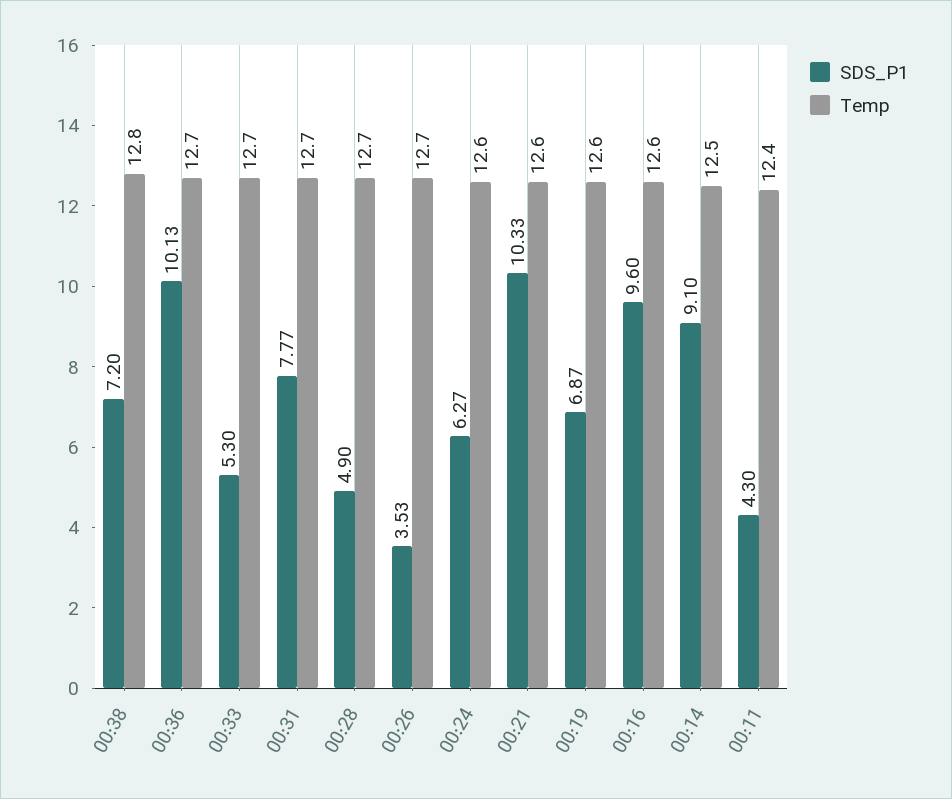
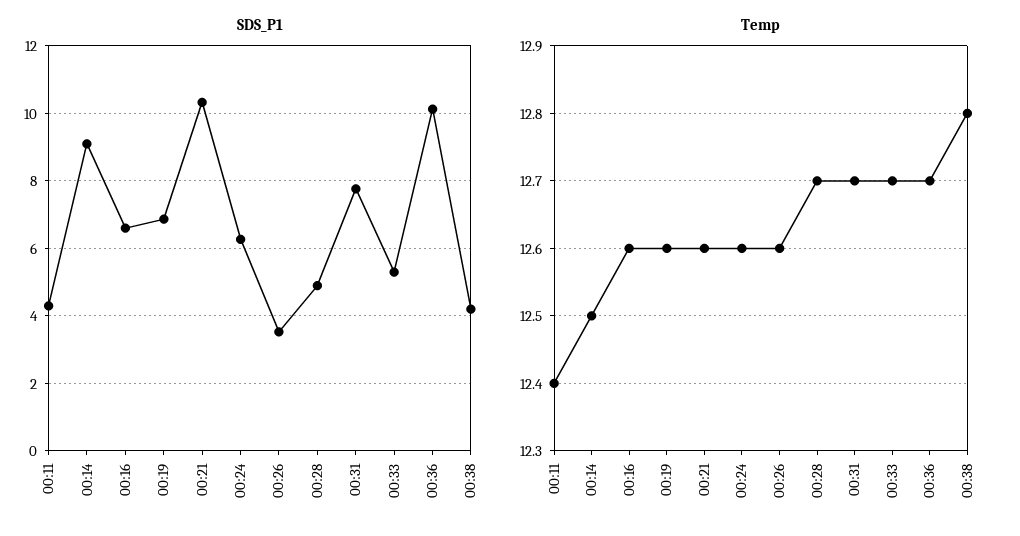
  {
    "SDS_P1": {
-     "00:38": 7.2,
+     "00:38": 4.2,
      "00:36": 10.13,
      "00:33": 5.3,
      "00:31": 7.77,
      "00:28": 4.9,
      "00:26": 3.53,
      "00:24": 6.27,
      "00:21": 10.33,
      "00:19": 6.87,
-     "00:16": 9.6,
+     "00:16": 6.6,
      "00:14": 9.1,
      "00:11": 4.3
    },
    "Temp": {
      "00:38": 12.8,
      "00:36": 12.7,
      "00:33": 12.7,
      "00:31": 12.7,
      "00:28": 12.7,
-     "00:26": 12.7,
+     "00:26": 12.6,
      "00:24": 12.6,
      "00:21": 12.6,
      "00:19": 12.6,
      "00:16": 12.6,
      "00:14": 12.5,
      "00:11": 12.4
    }
  }

